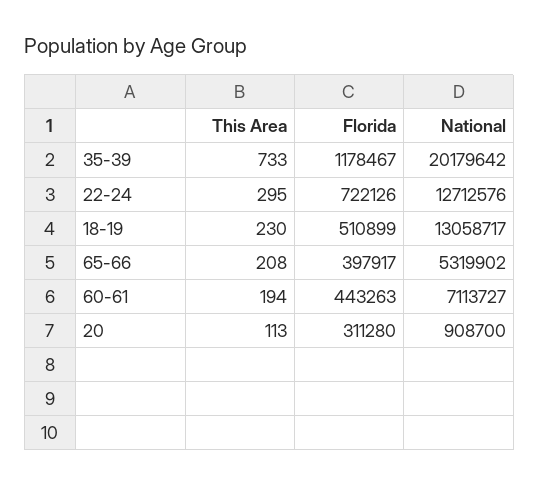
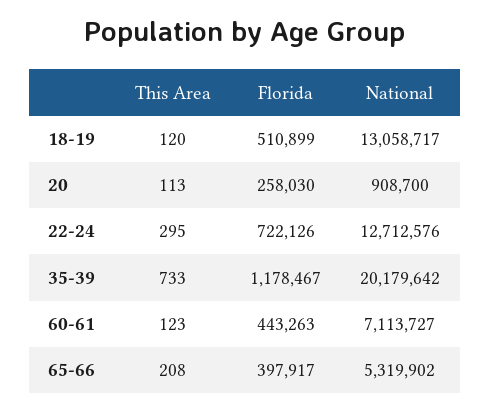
  {
    "This Area": {
      "35-39": 733,
      "22-24": 295,
-     "18-19": 230,
+     "18-19": 120,
      "65-66": 208,
-     "60-61": 194,
+     "60-61": 123,
      "20": 113
    },
    "Florida": {
      "35-39": 1178467,
      "22-24": 722126,
      "18-19": 510899,
      "65-66": 397917,
      "60-61": 443263,
-     "20": 311280
+     "20": 258030
    },
    "National": {
      "35-39": 20179642,
      "22-24": 12712576,
      "18-19": 13058717,
      "65-66": 5319902,
      "60-61": 7113727,
      "20": 908700
    }
  }

